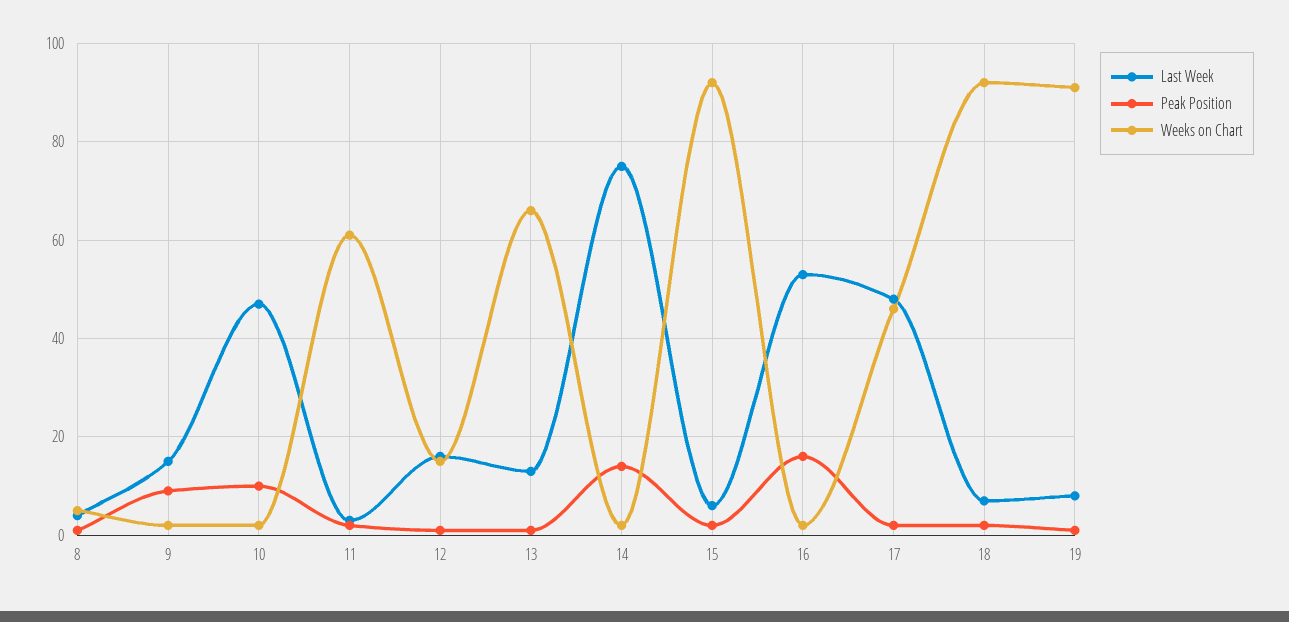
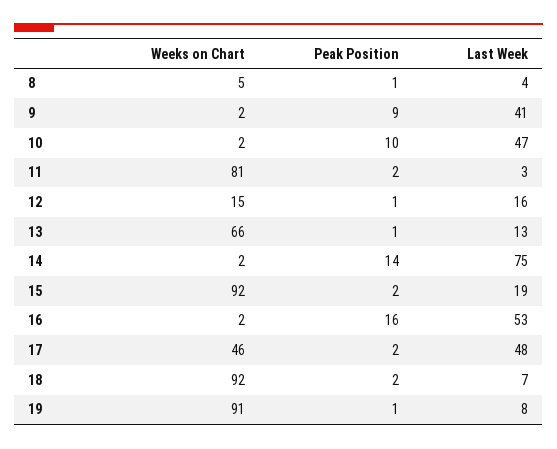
  {
    "Last Week": {
      "8": 4,
-     "9": 15,
+     "9": 41,
      "10": 47,
      "11": 3,
      "12": 16,
      "13": 13,
      "14": 75,
-     "15": 5,
+     "15": 19,
      "16": 53,
      "17": 48,
      "18": 7,
      "19": 8
    },
    "Peak Position": {
      "8": 1,
      "9": 9,
      "10": 10,
      "11": 2,
      "12": 1,
      "13": 1,
      "14": 14,
      "15": 2,
      "16": 16,
      "17": 2,
      "18": 2,
      "19": 1
    },
    "Weeks on Chart": {
      "8": 5,
      "9": 2,
      "10": 2,
-     "11": 60,
+     "11": 81,
      "12": 15,
      "13": 66,
      "14": 2,
      "15": 92,
      "16": 2,
      "17": 46,
      "18": 92,
      "19": 91
    }
  }

